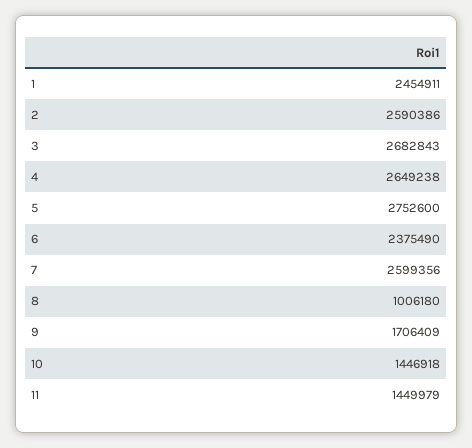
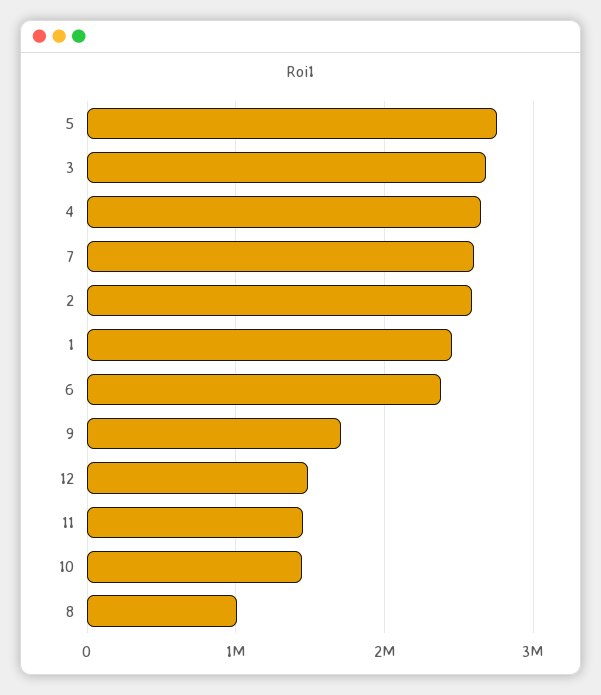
  {
    "1": 2454911,
    "2": 2590386,
    "3": 2682843,
    "4": 2649238,
    "5": 2752600,
    "6": 2375490,
    "7": 2599356,
    "8": 1006180,
    "9": 1706409,
    "10": 1446918,
-   "11": 1449979
+   "11": 1449979,
+   "12": 1500000
  }

